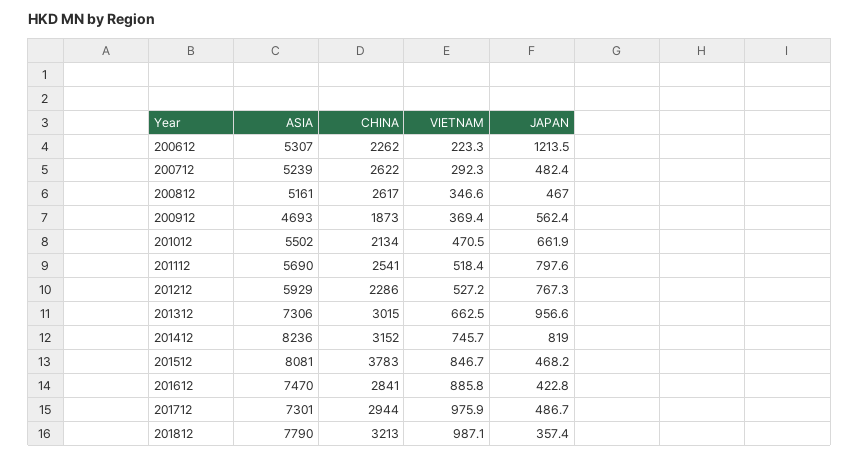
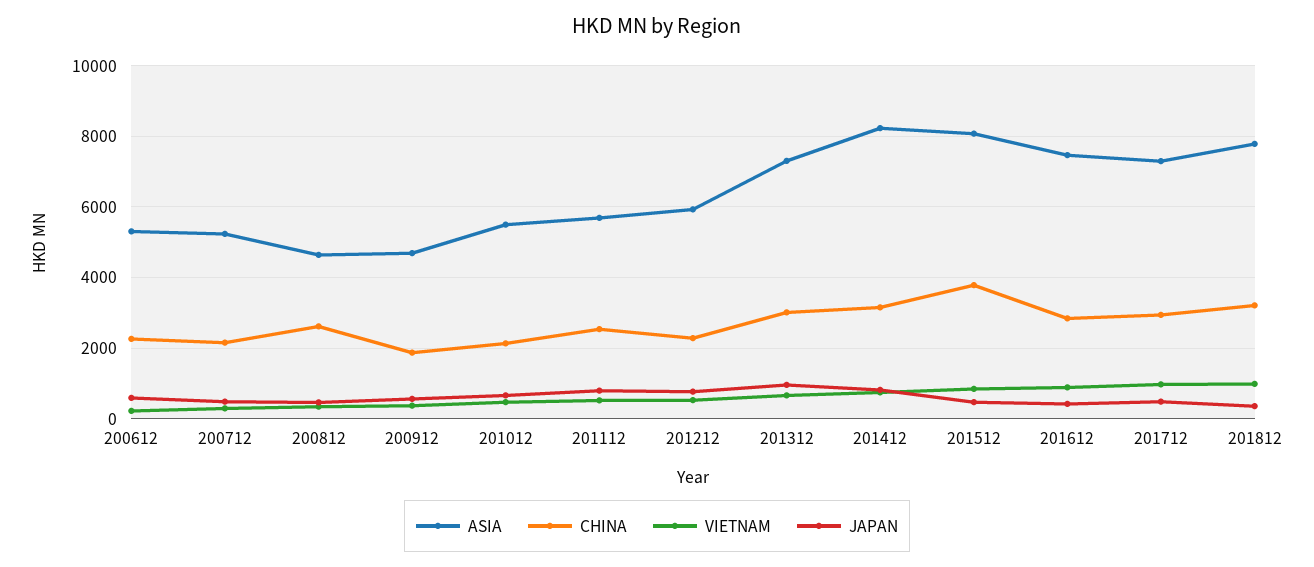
  {
    "ASIA": {
      "200612": 5307,
      "200712": 5239,
-     "200812": 5161,
+     "200812": 4600,
      "200912": 4693,
      "201012": 5502,
      "201112": 5690,
      "201212": 5929,
      "201312": 7306,
      "201412": 8236,
      "201512": 8081,
      "201612": 7470,
      "201712": 7301,
      "201812": 7790
    },
    "CHINA": {
      "200612": 2262,
-     "200712": 2622,
+     "200712": 2200,
      "200812": 2617,
      "200912": 1873,
      "201012": 2134,
      "201112": 2541,
      "201212": 2286,
      "201312": 3015,
      "201412": 3152,
      "201512": 3783,
      "201612": 2841,
      "201712": 2944,
      "201812": 3213
    },
    "VIETNAM": {
      "200612": 223.3,
      "200712": 292.3,
      "200812": 346.6,
      "200912": 369.4,
      "201012": 470.5,
      "201112": 518.4,
      "201212": 527.2,
      "201312": 662.5,
      "201412": 745.7,
      "201512": 846.7,
      "201612": 885.8,
      "201712": 975.9,
      "201812": 987.1
    },
    "JAPAN": {
-     "200612": 1213.5,
+     "200612": 600,
      "200712": 482.4,
      "200812": 467,
      "200912": 562.4,
      "201012": 661.9,
      "201112": 797.6,
      "201212": 767.3,
      "201312": 956.6,
      "201412": 819,
      "201512": 468.2,
      "201612": 422.8,
      "201712": 486.7,
      "201812": 357.4
    }
  }

